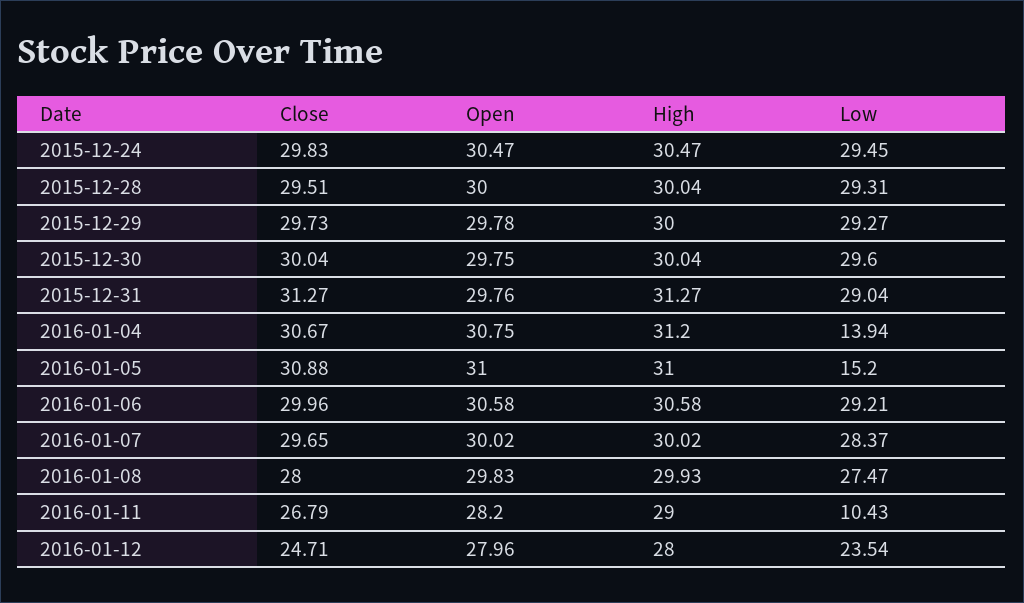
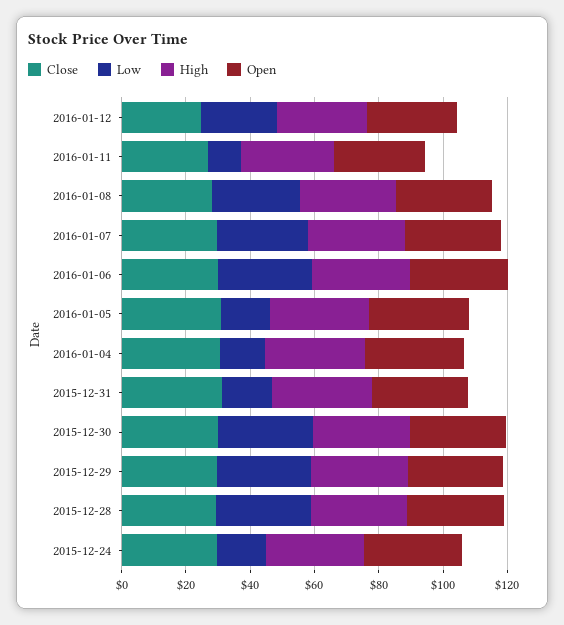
  {
    "Close": {
      "2015-12-24": 29.83,
      "2015-12-28": 29.51,
      "2015-12-29": 29.73,
      "2015-12-30": 30.04,
      "2015-12-31": 31.27,
      "2016-01-04": 30.67,
      "2016-01-05": 30.88,
      "2016-01-06": 29.96,
      "2016-01-07": 29.65,
      "2016-01-08": 28,
      "2016-01-11": 26.79,
      "2016-01-12": 24.71
    },
    "Open": {
      "2015-12-24": 30.47,
      "2015-12-28": 30,
      "2015-12-29": 29.78,
      "2015-12-30": 29.75,
      "2015-12-31": 29.76,
      "2016-01-04": 30.75,
      "2016-01-05": 31,
      "2016-01-06": 30.58,
      "2016-01-07": 30.02,
      "2016-01-08": 29.83,
      "2016-01-11": 28.2,
      "2016-01-12": 27.96
    },
    "High": {
      "2015-12-24": 30.47,
      "2015-12-28": 30.04,
      "2015-12-29": 30,
      "2015-12-30": 30.04,
      "2015-12-31": 31.27,
      "2016-01-04": 31.2,
      "2016-01-05": 31,
      "2016-01-06": 30.58,
      "2016-01-07": 30.02,
      "2016-01-08": 29.93,
      "2016-01-11": 29,
      "2016-01-12": 28
    },
    "Low": {
-     "2015-12-24": 29.45,
+     "2015-12-24": 15,
      "2015-12-28": 29.31,
      "2015-12-29": 29.27,
      "2015-12-30": 29.6,
-     "2015-12-31": 29.04,
+     "2015-12-31": 15,
      "2016-01-04": 13.94,
      "2016-01-05": 15.2,
      "2016-01-06": 29.21,
      "2016-01-07": 28.37,
      "2016-01-08": 27.47,
      "2016-01-11": 10.43,
      "2016-01-12": 23.54
    }
  }

